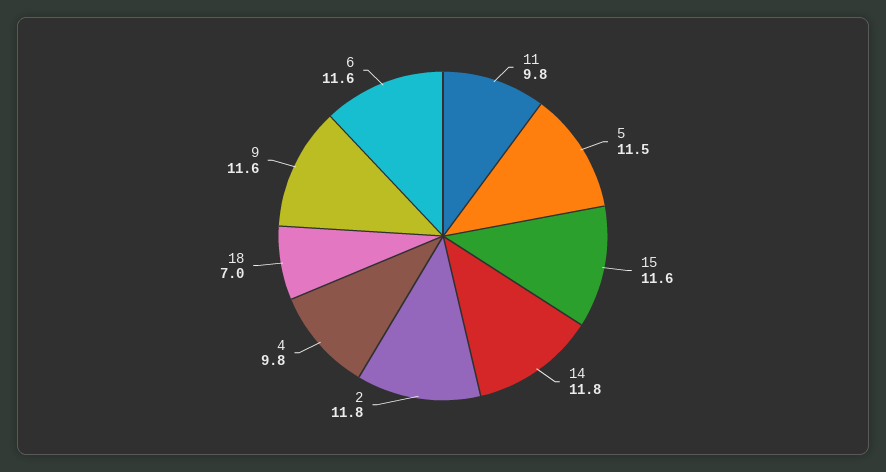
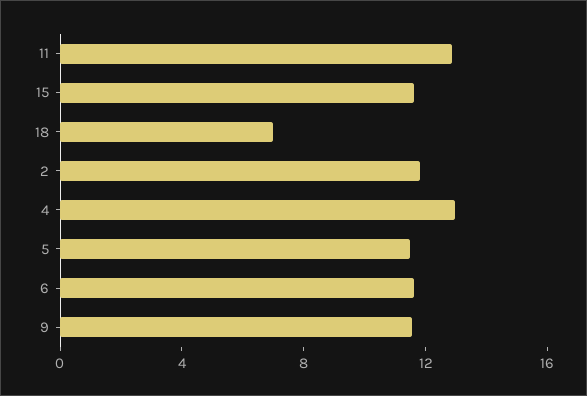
  {
-   "11": 9.8,
+   "11": 13,
    "5": 11.5,
    "15": 11.6,
-   "14": 11.8,
    "2": 11.8,
-   "4": 9.8,
+   "4": 13,
    "18": 7,
    "9": 11.6,
    "6": 11.6
  }

